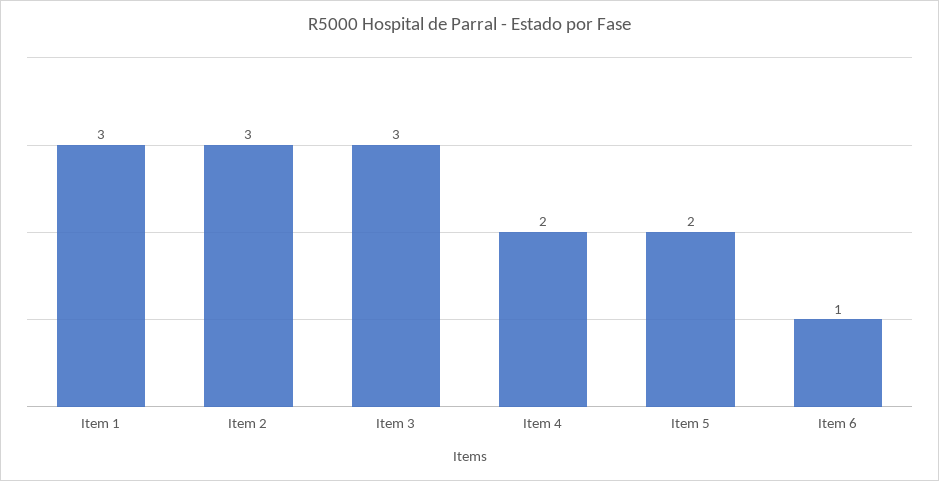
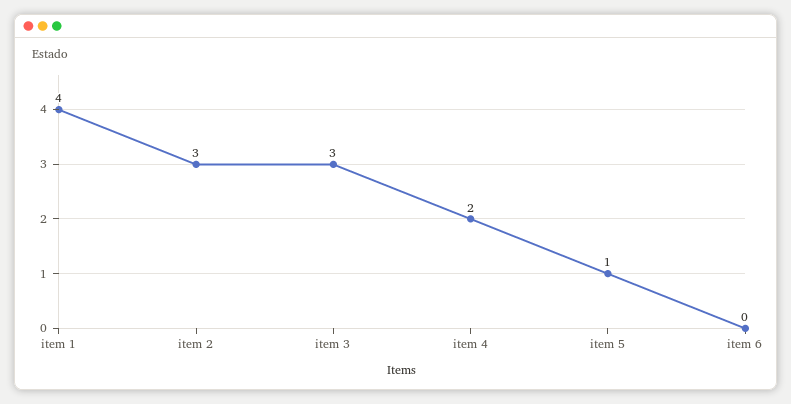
  {
-   "Item 1": 3,
+   "Item 1": 4,
    "Item 2": 3,
    "Item 3": 3,
    "Item 4": 2,
-   "Item 5": 2,
+   "Item 5": 1,
-   "Item 6": 1
+   "Item 6": 0
  }

